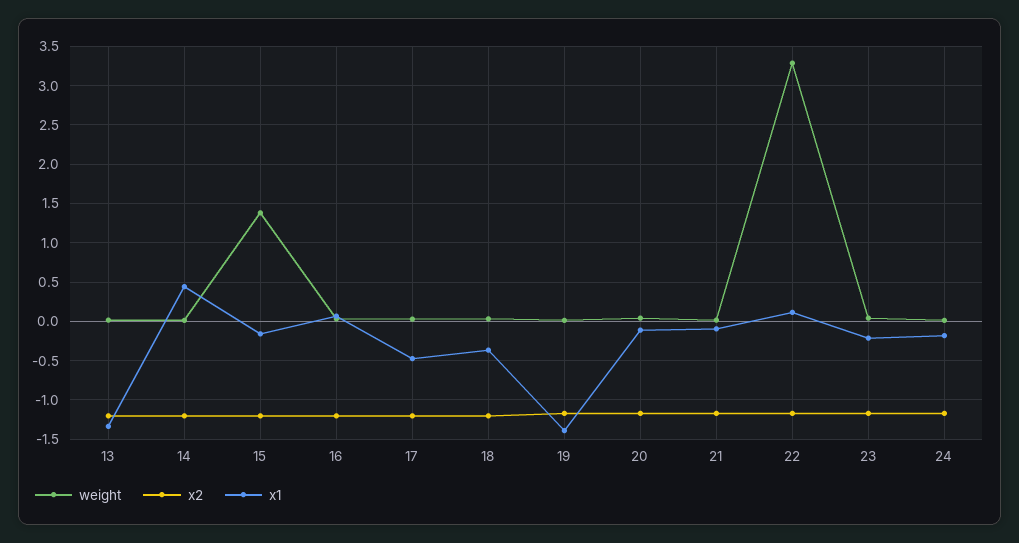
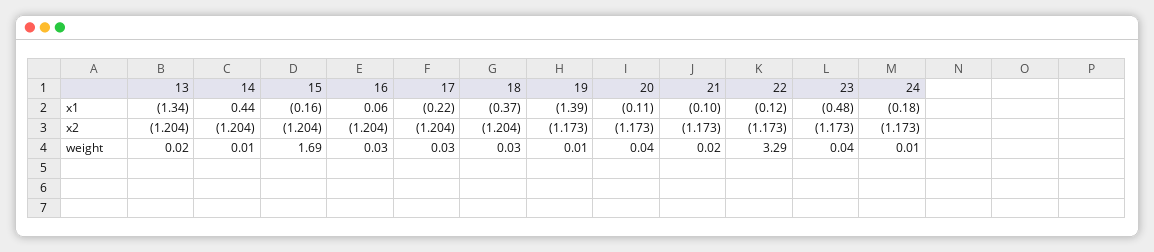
  {
    "weight": {
      "13": 0.02,
      "14": 0.01,
-     "15": 1.4,
+     "15": 1.69,
      "16": 0.03,
      "17": 0.03,
      "18": 0.03,
      "19": 0.01,
      "20": 0.04,
      "21": 0.02,
      "22": 3.29,
      "23": 0.04,
      "24": 0.01
    },
    "x2": {
      "13": -1.204,
      "14": -1.204,
      "15": -1.204,
      "16": -1.204,
      "17": -1.204,
      "18": -1.204,
      "19": -1.173,
      "20": -1.173,
      "21": -1.173,
      "22": -1.173,
      "23": -1.173,
      "24": -1.173
    },
    "x1": {
      "13": -1.34,
      "14": 0.44,
      "15": -0.16,
      "16": 0.06,
-     "17": -0.5,
+     "17": -0.22,
      "18": -0.37,
      "19": -1.39,
      "20": -0.11,
      "21": -0.1,
-     "22": 0.1,
+     "22": -0.12,
-     "23": -0.2,
+     "23": -0.48,
      "24": -0.18
    }
  }

